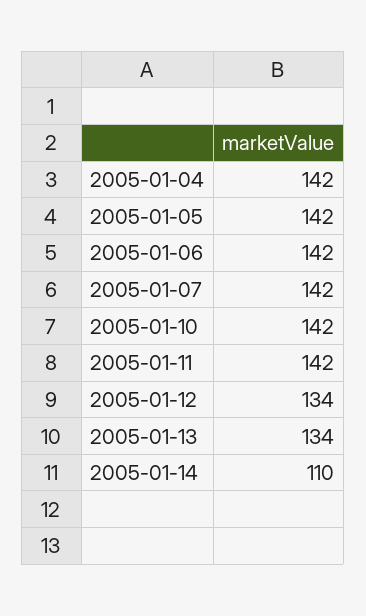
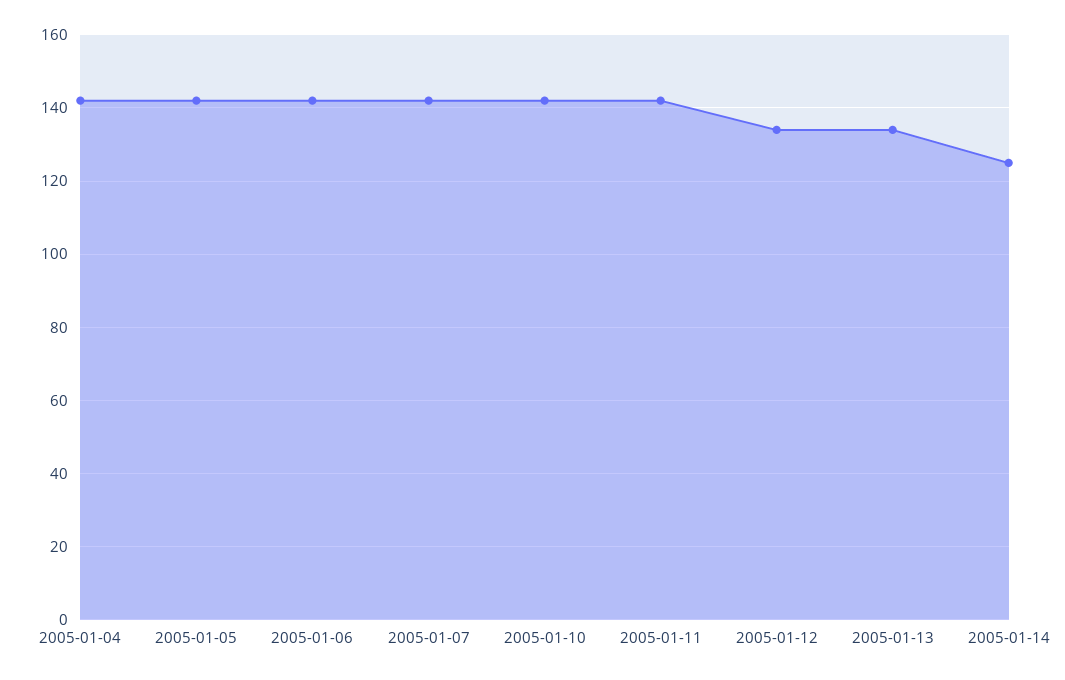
  {
    "2005-01-04": 142,
    "2005-01-05": 142,
    "2005-01-06": 142,
    "2005-01-07": 142,
    "2005-01-10": 142,
    "2005-01-11": 142,
    "2005-01-12": 134,
    "2005-01-13": 134,
-   "2005-01-14": 110
+   "2005-01-14": 125
  }

